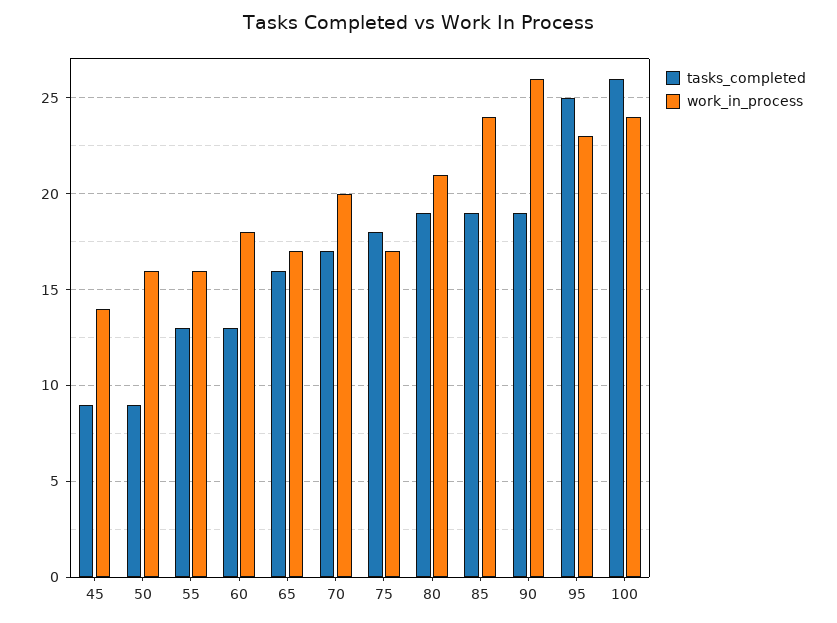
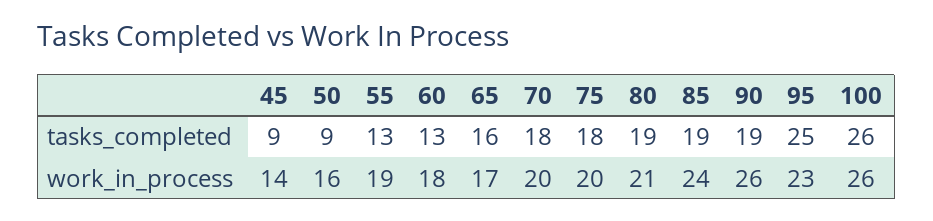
  {
    "tasks_completed": {
      "45": 9,
      "50": 9,
      "55": 13,
      "60": 13,
      "65": 16,
-     "70": 17,
+     "70": 18,
      "75": 18,
      "80": 19,
      "85": 19,
      "90": 19,
      "95": 25,
      "100": 26
    },
    "work_in_process": {
      "45": 14,
      "50": 16,
-     "55": 16,
+     "55": 19,
      "60": 18,
      "65": 17,
      "70": 20,
-     "75": 17,
+     "75": 20,
      "80": 21,
      "85": 24,
      "90": 26,
      "95": 23,
-     "100": 24
+     "100": 26
    }
  }

